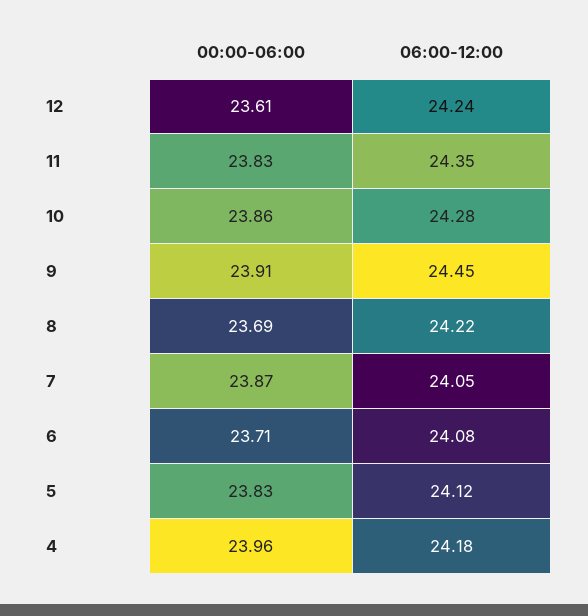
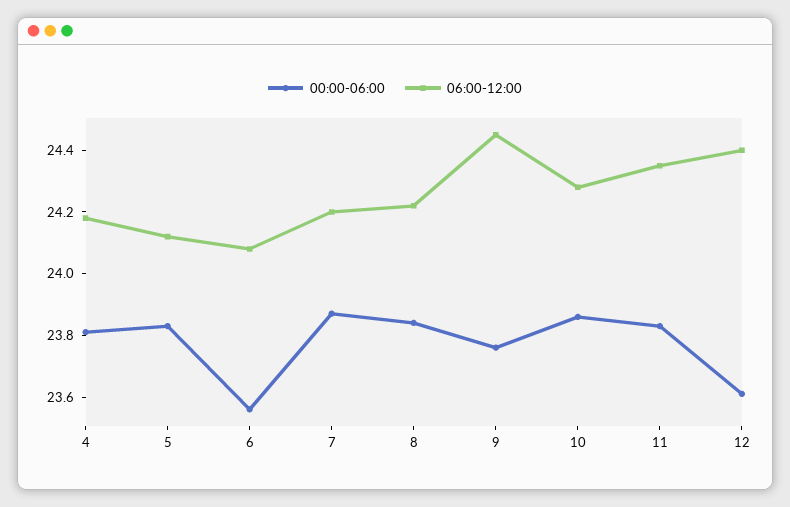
  {
    "00:00-06:00": {
      "12": 23.61,
      "11": 23.83,
      "10": 23.86,
-     "9": 23.91,
+     "9": 23.75,
-     "8": 23.69,
+     "8": 23.85,
      "7": 23.87,
-     "6": 23.71,
+     "6": 23.55,
      "5": 23.83,
-     "4": 23.96
+     "4": 23.8
    },
    "06:00-12:00": {
-     "12": 24.24,
+     "12": 24.4,
      "11": 24.35,
      "10": 24.28,
      "9": 24.45,
      "8": 24.22,
-     "7": 24.05,
+     "7": 24.2,
      "6": 24.08,
      "5": 24.12,
      "4": 24.18
    }
  }

